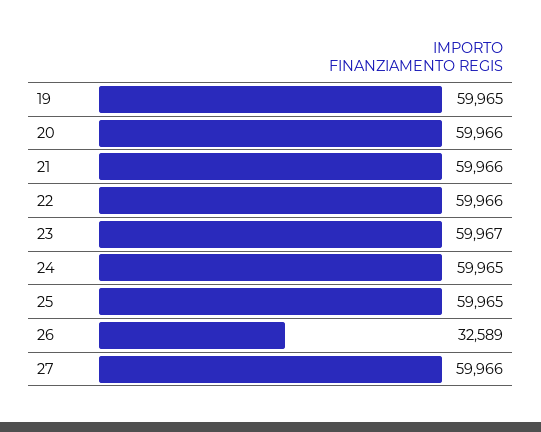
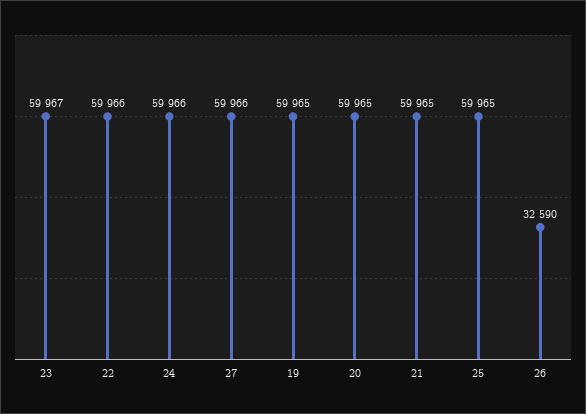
  {
    "19": 59965,
-   "20": 59966,
+   "20": 59965,
-   "21": 59966,
+   "21": 59965,
    "22": 59966,
    "23": 59967,
-   "24": 59965,
+   "24": 59966,
    "25": 59965,
-   "26": 32589,
+   "26": 32590,
    "27": 59966
  }

